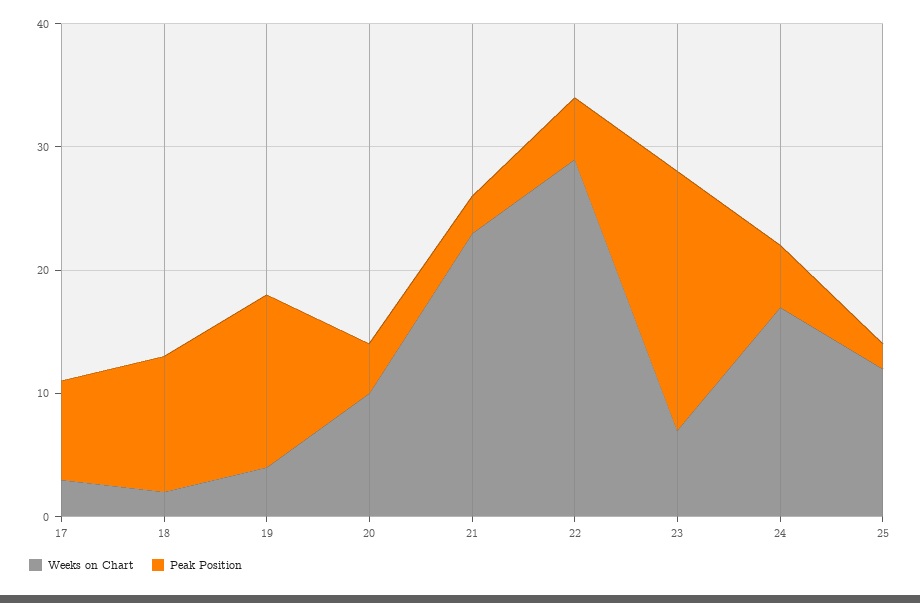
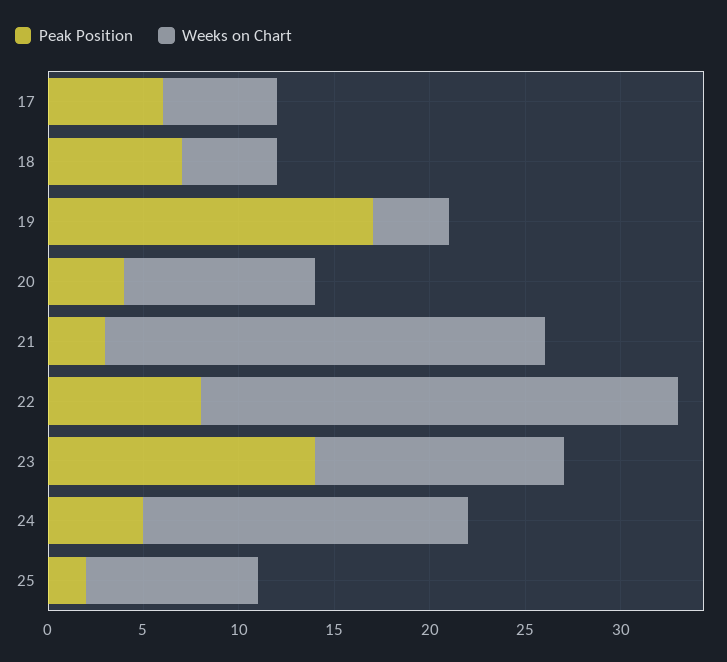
  {
    "Weeks on Chart": {
-     "17": 3,
+     "17": 6,
-     "18": 2,
+     "18": 5,
      "19": 4,
      "20": 10,
      "21": 23,
-     "22": 29,
+     "22": 25,
-     "23": 7,
+     "23": 13,
      "24": 17,
-     "25": 12
+     "25": 9
    },
    "Peak Position": {
-     "17": 8,
+     "17": 6,
-     "18": 11,
+     "18": 7,
-     "19": 14,
+     "19": 17,
      "20": 4,
      "21": 3,
-     "22": 5,
+     "22": 8,
-     "23": 21,
+     "23": 14,
      "24": 5,
      "25": 2
    }
  }

